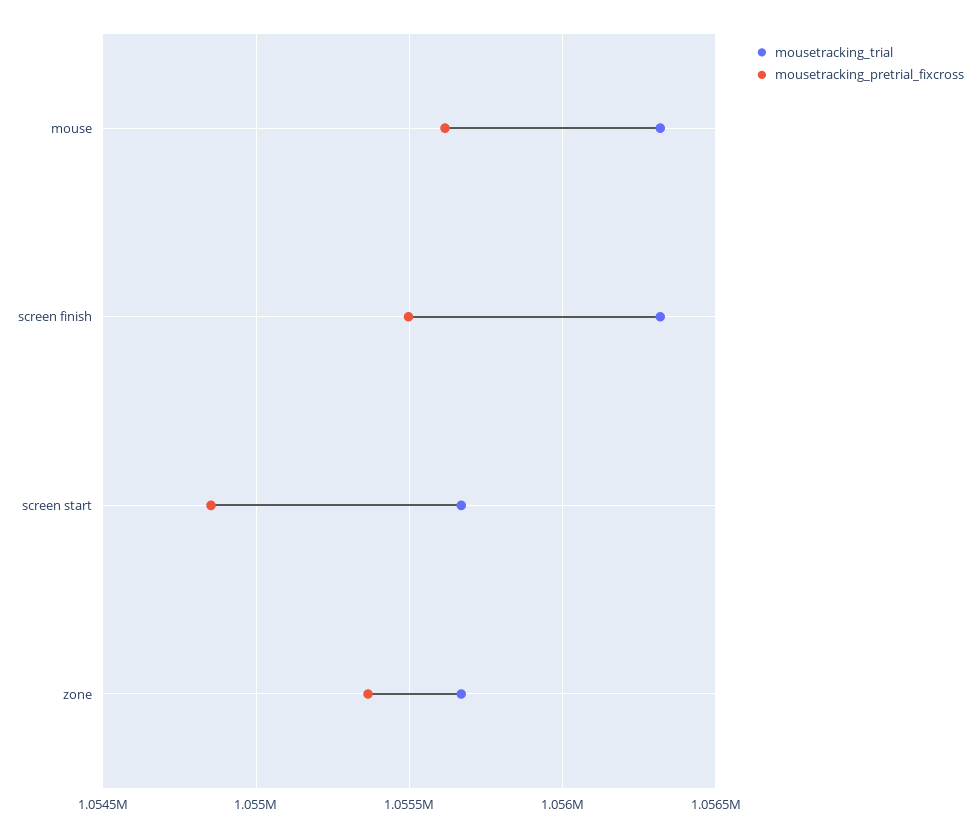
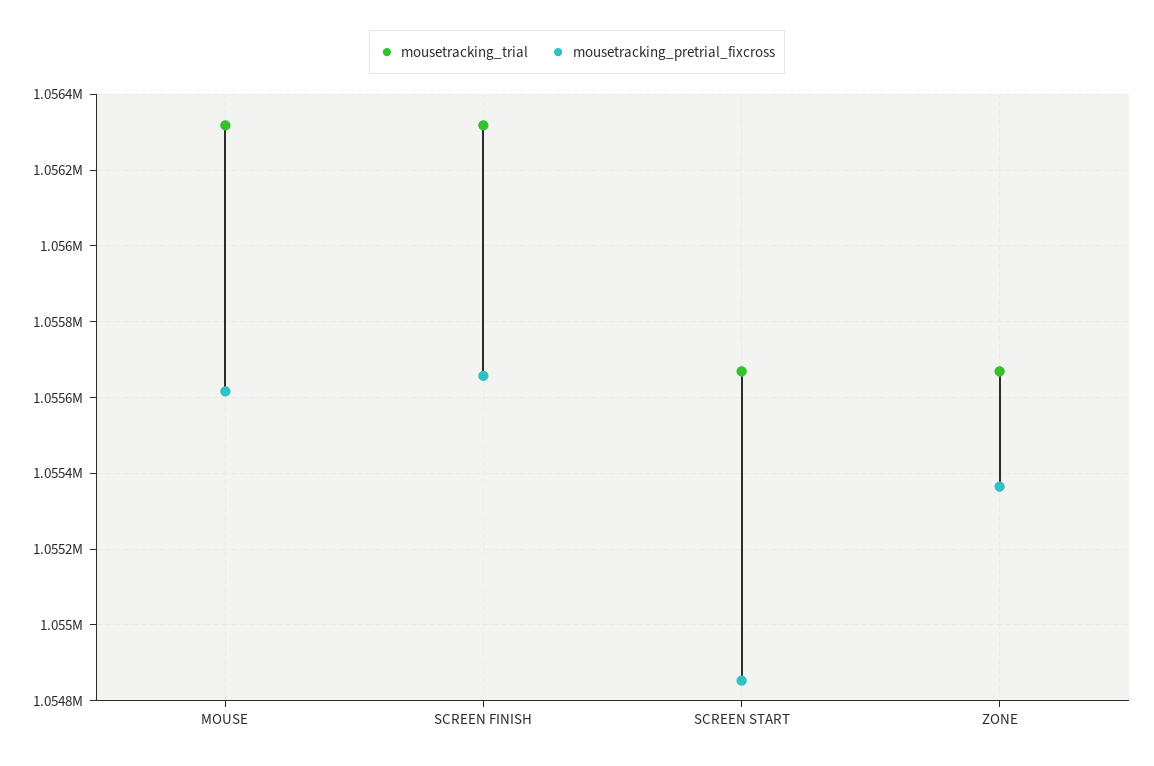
  {
    "mousetracking_trial": {
      "mouse": 1056320,
      "screen finish": 1056320,
      "screen start": 1055660,
      "zone": 1055660
    },
    "mousetracking_pretrial_fixcross": {
      "mouse": 1055620,
-     "screen finish": 1055500,
+     "screen finish": 1055660,
      "screen start": 1054860,
      "zone": 1055360
    }
  }

